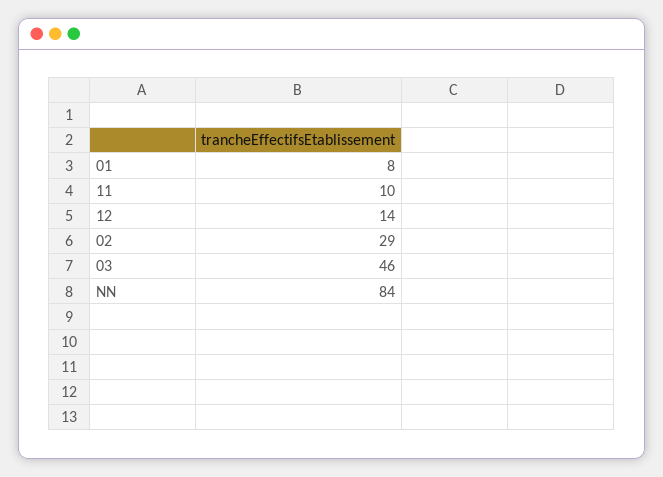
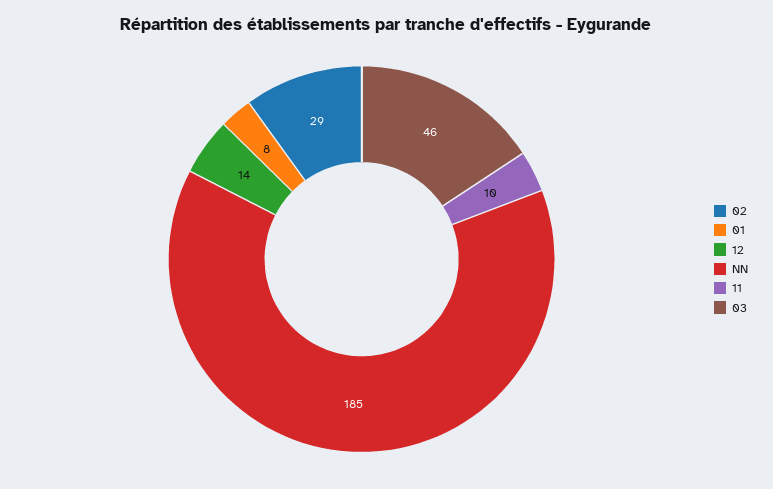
  {
    "01": 8,
    "11": 10,
    "12": 14,
    "02": 29,
    "03": 46,
-   "NN": 84
+   "NN": 185
  }

